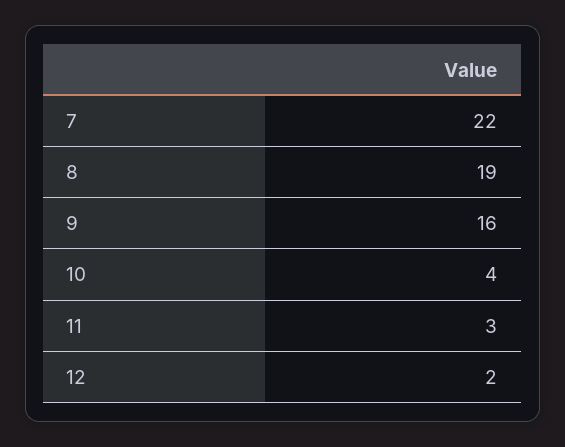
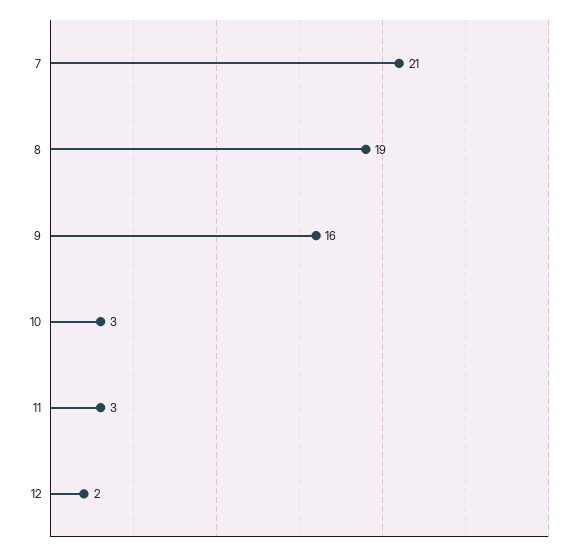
  {
-   "7": 22,
+   "7": 21,
    "8": 19,
    "9": 16,
-   "10": 4,
+   "10": 3,
    "11": 3,
    "12": 2
  }

